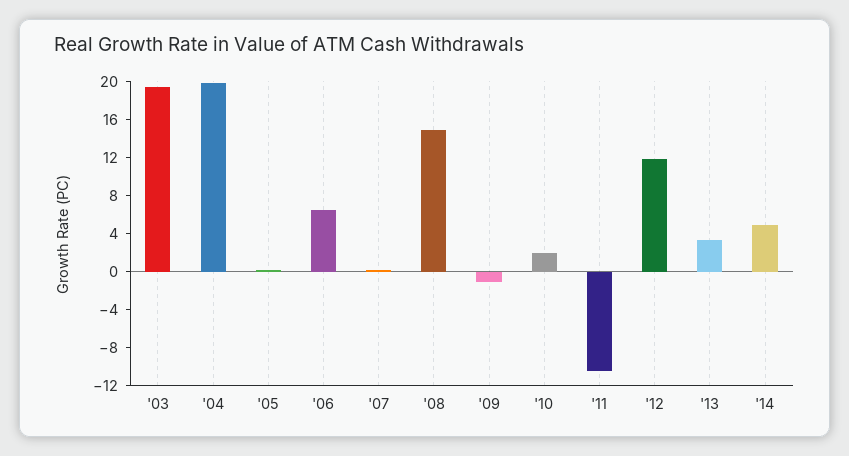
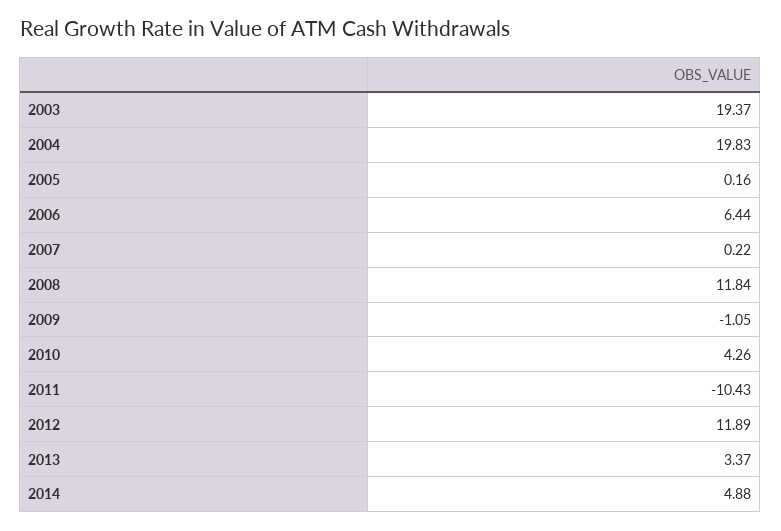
  {
    "'03": 19.37,
    "'04": 19.83,
    "'05": 0.16,
    "'06": 6.44,
    "'07": 0.22,
-   "'08": 15,
+   "'08": 11.84,
    "'09": -1.05,
-   "'10": 2,
+   "'10": 4.26,
    "'11": -10.43,
    "'12": 11.89,
    "'13": 3.37,
    "'14": 4.88
  }

